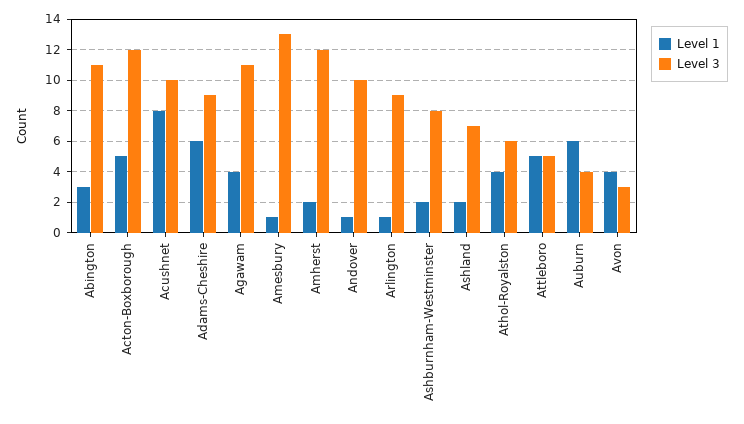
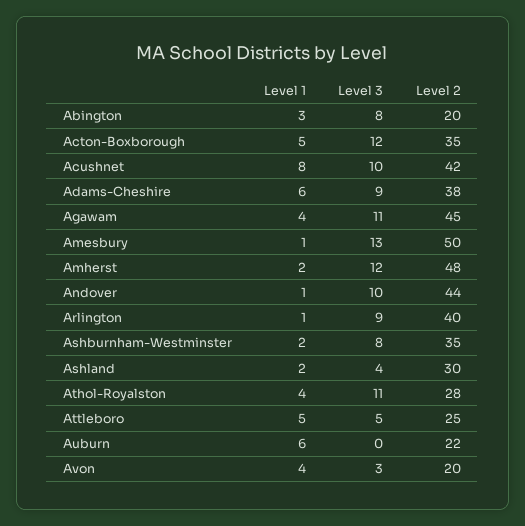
  {
    "Level 1": {
      "Abington": 3,
      "Acton-Boxborough": 5,
      "Acushnet": 8,
      "Adams-Cheshire": 6,
      "Agawam": 4,
      "Amesbury": 1,
      "Amherst": 2,
      "Andover": 1,
      "Arlington": 1,
      "Ashburnham-Westminster": 2,
      "Ashland": 2,
      "Athol-Royalston": 4,
      "Attleboro": 5,
      "Auburn": 6,
      "Avon": 4
    },
    "Level 3": {
-     "Abington": 11,
+     "Abington": 8,
      "Acton-Boxborough": 12,
      "Acushnet": 10,
      "Adams-Cheshire": 9,
      "Agawam": 11,
      "Amesbury": 13,
      "Amherst": 12,
      "Andover": 10,
      "Arlington": 9,
      "Ashburnham-Westminster": 8,
-     "Ashland": 7,
+     "Ashland": 4,
-     "Athol-Royalston": 6,
+     "Athol-Royalston": 11,
      "Attleboro": 5,
-     "Auburn": 4,
+     "Auburn": 0,
      "Avon": 3
-   }
+   },
+   "Level 2": {
+     "Abington": 20,
+     "Acton-Boxborough": 35,
+     "Acushnet": 42,
+     "Adams-Cheshire": 38,
+     "Agawam": 45,
+     "Amesbury": 50,
+     "Amherst": 48,
+     "Andover": 44,
+     "Arlington": 40,
+     "Ashburnham-Westminster": 35,
+     "Ashland": 30,
+     "Athol-Royalston": 28,
+     "Attleboro": 25,
+     "Auburn": 22,
+     "Avon": 20
+   }
  }

